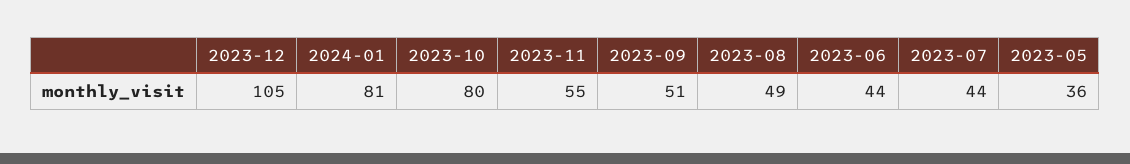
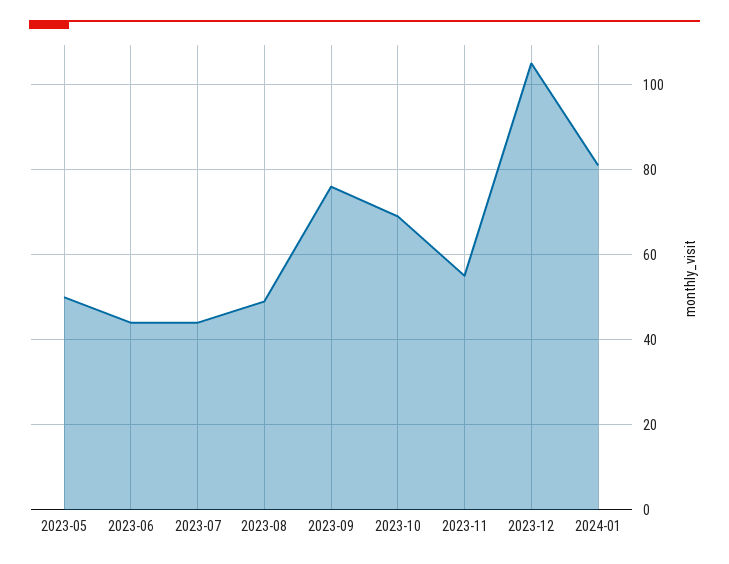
  {
    "2023-12": 105,
    "2024-01": 81,
-   "2023-10": 80,
+   "2023-10": 70,
    "2023-11": 55,
-   "2023-09": 51,
+   "2023-09": 75,
    "2023-08": 49,
    "2023-06": 44,
    "2023-07": 44,
-   "2023-05": 36
+   "2023-05": 50
  }

